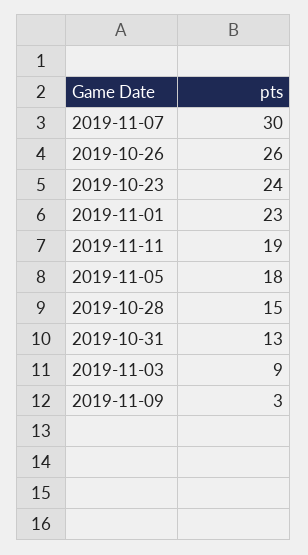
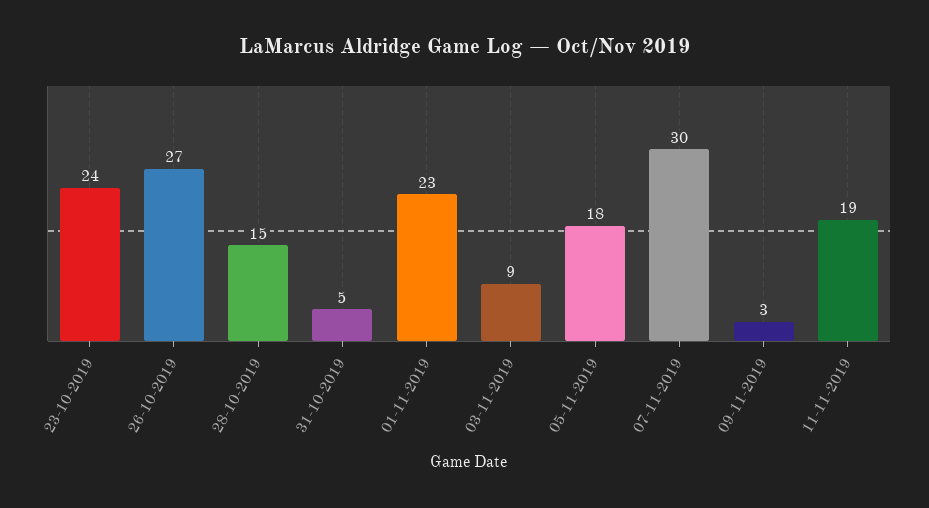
  {
    "2019-11-07": 30,
-   "2019-10-26": 26,
+   "2019-10-26": 27,
    "2019-10-23": 24,
    "2019-11-01": 23,
    "2019-11-11": 19,
    "2019-11-05": 18,
    "2019-10-28": 15,
-   "2019-10-31": 13,
+   "2019-10-31": 5,
    "2019-11-03": 9,
    "2019-11-09": 3
  }

